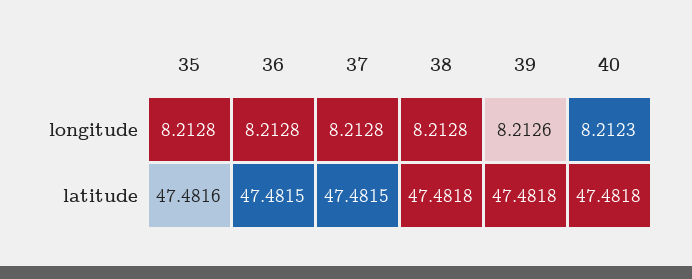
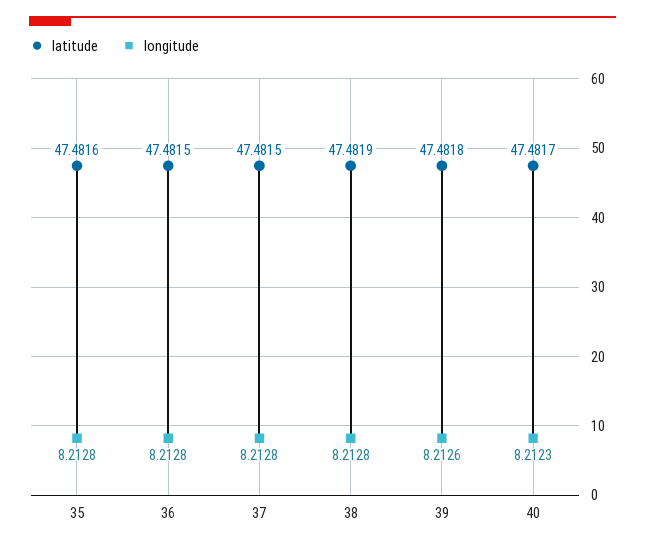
  {
    "longitude": {
      "35": 8.2128,
      "36": 8.2128,
      "37": 8.2128,
      "38": 8.2128,
      "39": 8.2126,
      "40": 8.2123
    },
    "latitude": {
      "35": 47.4816,
      "36": 47.4815,
      "37": 47.4815,
-     "38": 47.4818,
+     "38": 47.4819,
      "39": 47.4818,
-     "40": 47.4818
+     "40": 47.4817
    }
  }

